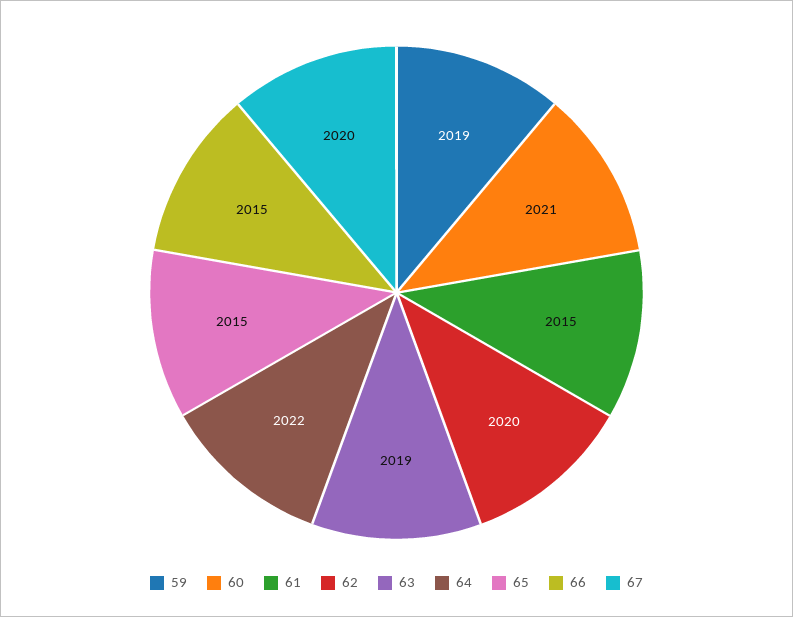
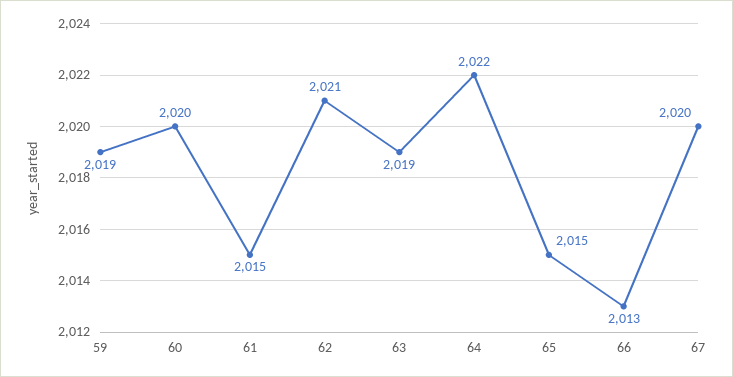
  {
    "59": 2019,
-   "60": 2021,
+   "60": 2020,
    "61": 2015,
-   "62": 2020,
+   "62": 2021,
    "63": 2019,
    "64": 2022,
    "65": 2015,
-   "66": 2015,
+   "66": 2013,
    "67": 2020
  }

